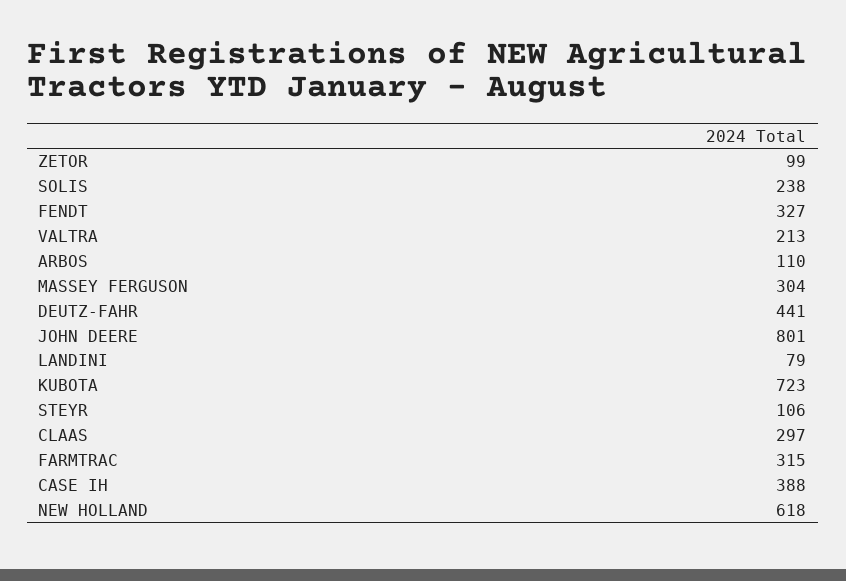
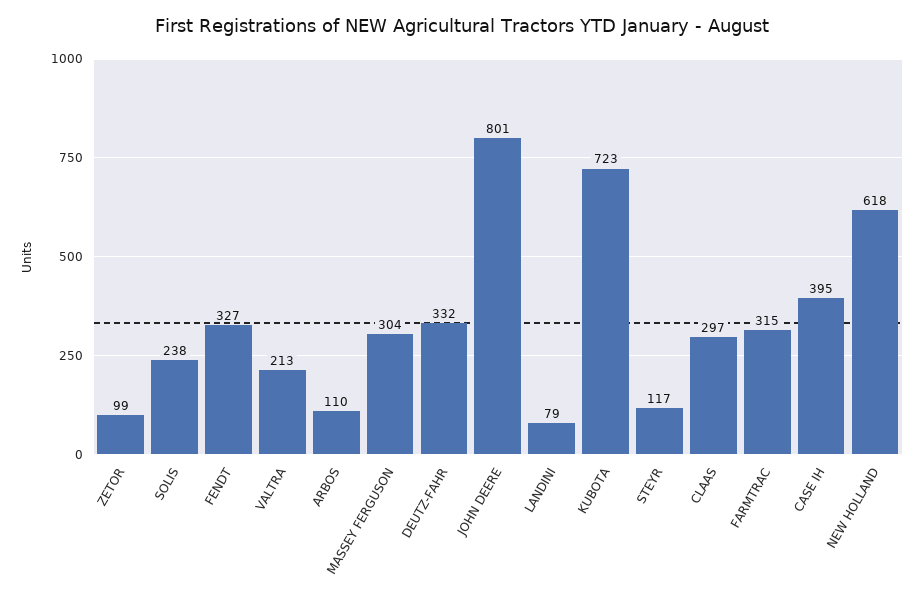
  {
    "ZETOR": 99,
    "SOLIS": 238,
    "FENDT": 327,
    "VALTRA": 213,
    "ARBOS": 110,
    "MASSEY FERGUSON": 304,
-   "DEUTZ-FAHR": 441,
+   "DEUTZ-FAHR": 332,
    "JOHN DEERE": 801,
    "LANDINI": 79,
    "KUBOTA": 723,
-   "STEYR": 106,
+   "STEYR": 117,
    "CLAAS": 297,
    "FARMTRAC": 315,
-   "CASE IH": 388,
+   "CASE IH": 395,
    "NEW HOLLAND": 618
  }

